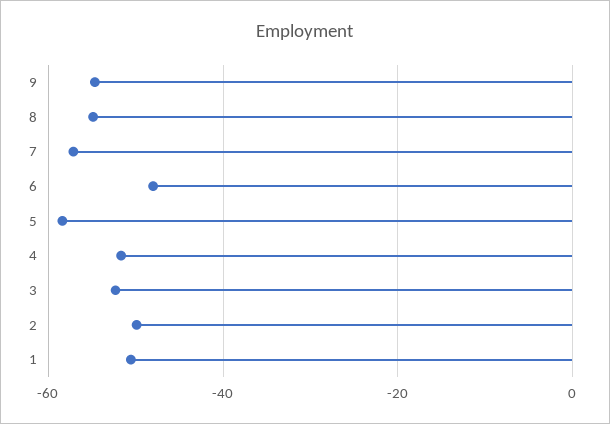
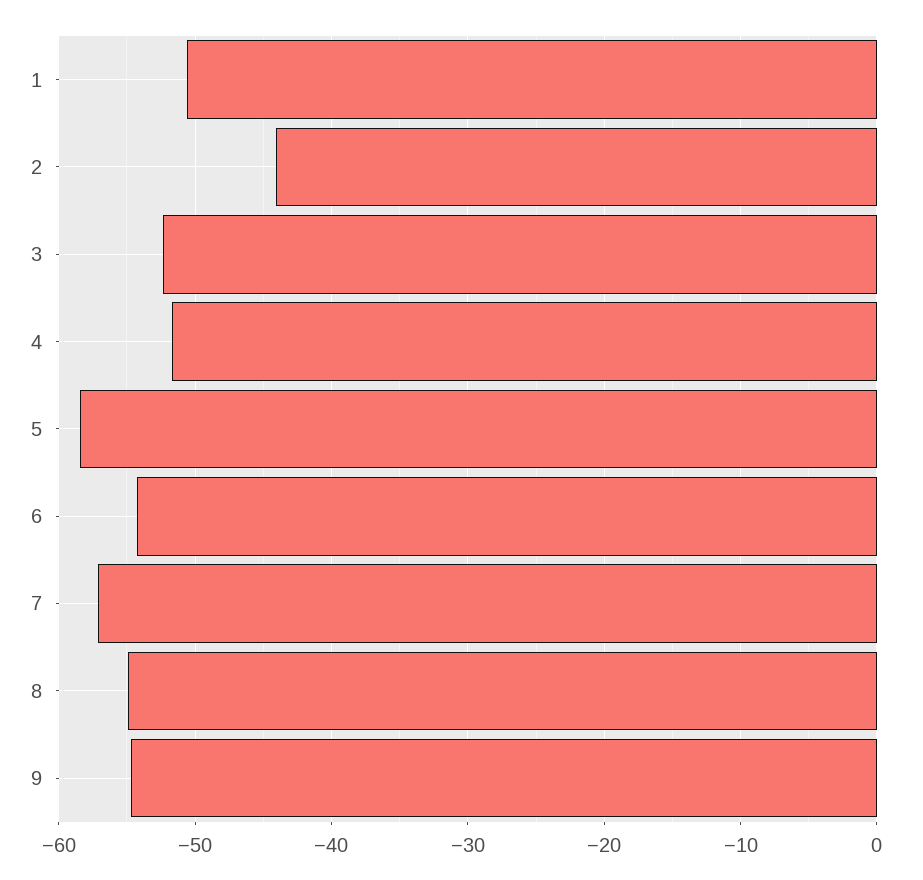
  {
    "9": -55,
    "8": -55,
    "7": -57,
-   "6": -48,
+   "6": -54,
    "5": -58,
    "4": -52,
    "3": -52,
-   "2": -50,
+   "2": -44,
    "1": -51
  }

